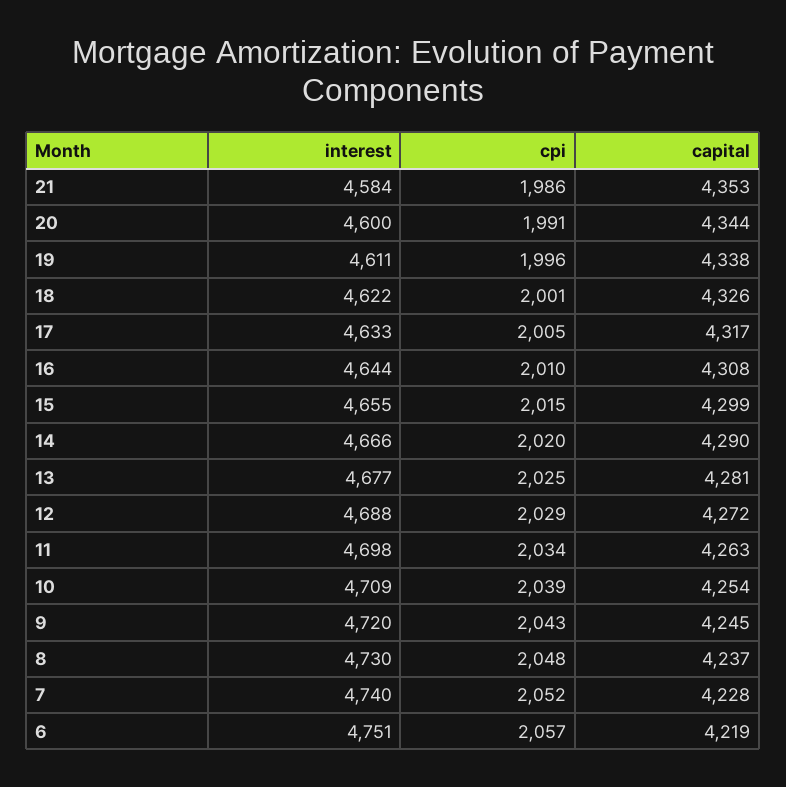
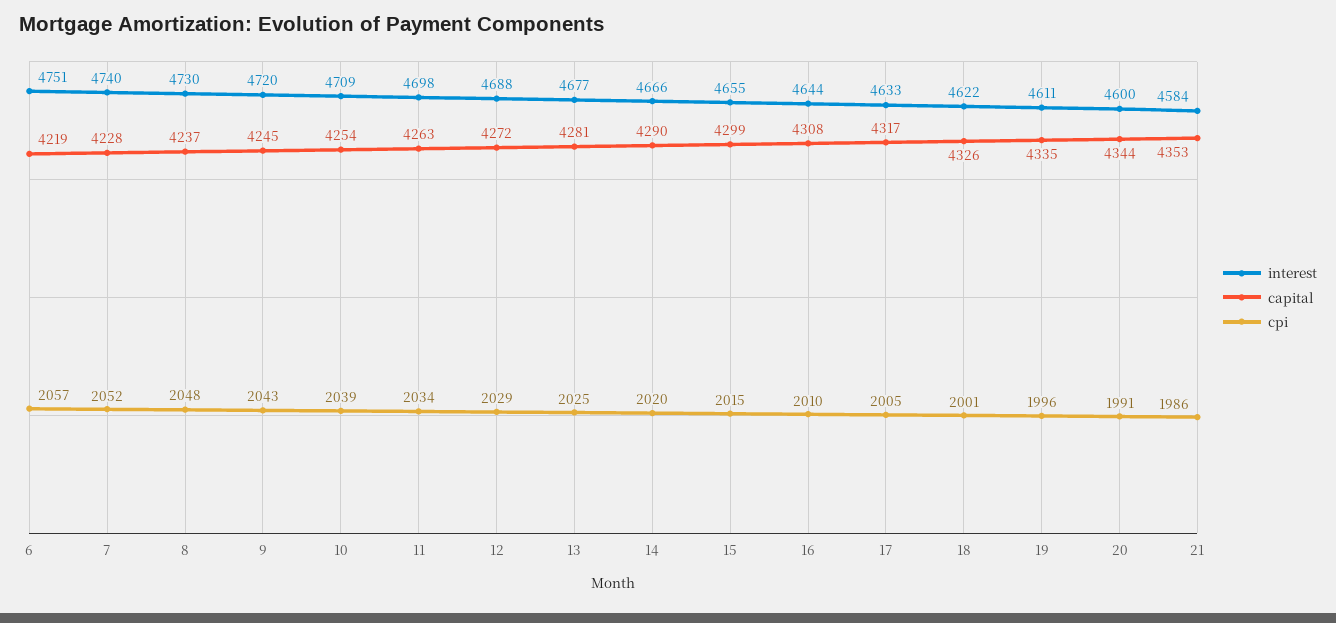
  {
    "interest": {
      "21": 4584,
      "20": 4600,
      "19": 4611,
      "18": 4622,
      "17": 4633,
      "16": 4644,
      "15": 4655,
      "14": 4666,
      "13": 4677,
      "12": 4688,
      "11": 4698,
      "10": 4709,
      "9": 4720,
      "8": 4730,
      "7": 4740,
      "6": 4751
    },
    "cpi": {
      "21": 1986,
      "20": 1991,
      "19": 1996,
      "18": 2001,
      "17": 2005,
      "16": 2010,
      "15": 2015,
      "14": 2020,
      "13": 2025,
      "12": 2029,
      "11": 2034,
      "10": 2039,
      "9": 2043,
      "8": 2048,
      "7": 2052,
      "6": 2057
    },
    "capital": {
      "21": 4353,
      "20": 4344,
-     "19": 4338,
+     "19": 4335,
      "18": 4326,
      "17": 4317,
      "16": 4308,
      "15": 4299,
      "14": 4290,
      "13": 4281,
      "12": 4272,
      "11": 4263,
      "10": 4254,
      "9": 4245,
      "8": 4237,
      "7": 4228,
      "6": 4219
    }
  }

